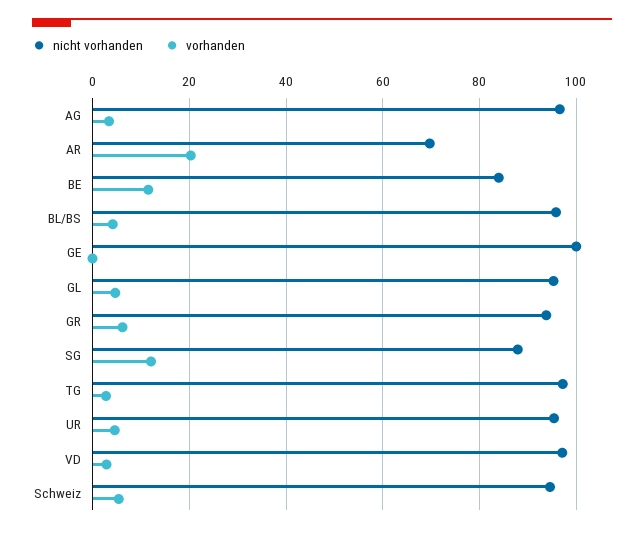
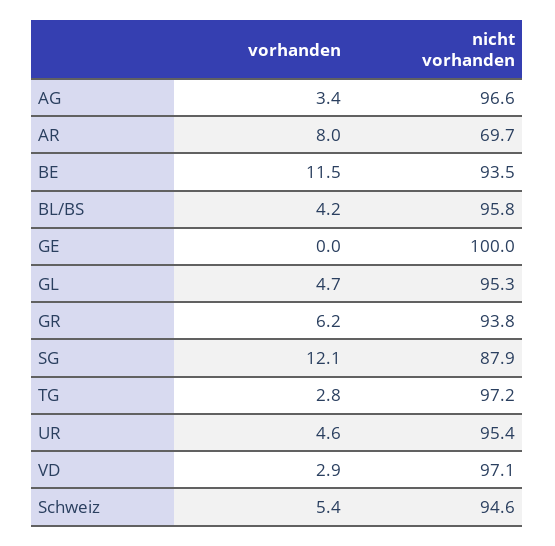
  {
    "nicht vorhanden": {
      "AG": 96.6,
      "AR": 69.7,
-     "BE": 84,
+     "BE": 93.5,
      "BL/BS": 95.8,
      "GE": 100,
      "GL": 95.3,
      "GR": 93.8,
      "SG": 87.9,
      "TG": 97.2,
      "UR": 95.4,
      "VD": 97.1,
      "Schweiz": 94.6
    },
    "vorhanden": {
      "AG": 3.4,
-     "AR": 20,
+     "AR": 8,
      "BE": 11.5,
      "BL/BS": 4.2,
      "GE": 0,
      "GL": 4.7,
      "GR": 6.2,
      "SG": 12.1,
      "TG": 2.8,
      "UR": 4.6,
      "VD": 2.9,
      "Schweiz": 5.4
    }
  }

